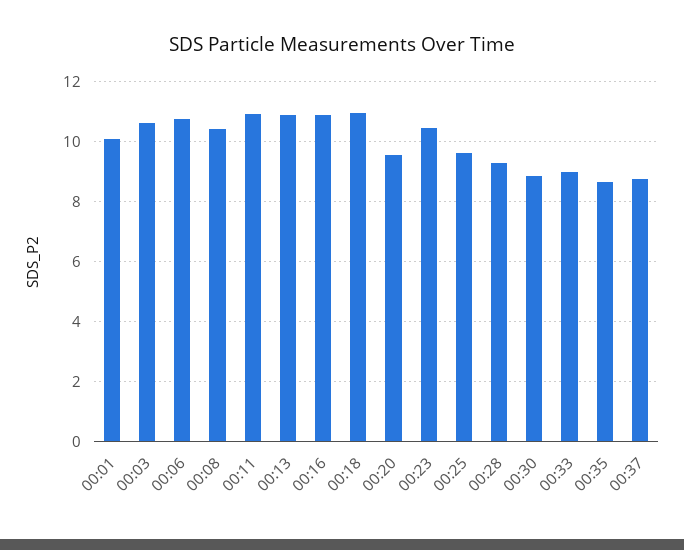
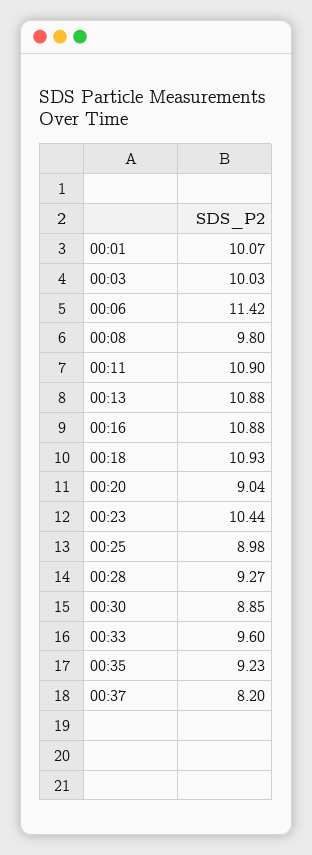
  {
    "00:01": 10.07,
-   "00:03": 10.6,
+   "00:03": 10.03,
-   "00:06": 10.8,
+   "00:06": 11.42,
-   "00:08": 10.4,
+   "00:08": 9.8,
    "00:11": 10.9,
    "00:13": 10.88,
    "00:16": 10.88,
    "00:18": 10.93,
-   "00:20": 9.6,
+   "00:20": 9.04,
    "00:23": 10.44,
-   "00:25": 9.6,
+   "00:25": 8.98,
    "00:28": 9.27,
    "00:30": 8.85,
-   "00:33": 9,
+   "00:33": 9.6,
-   "00:35": 8.6,
+   "00:35": 9.23,
-   "00:37": 8.8
+   "00:37": 8.2
  }

